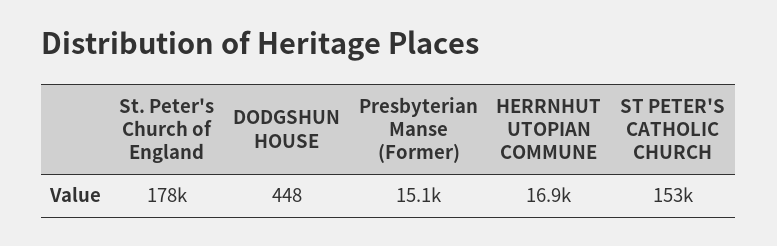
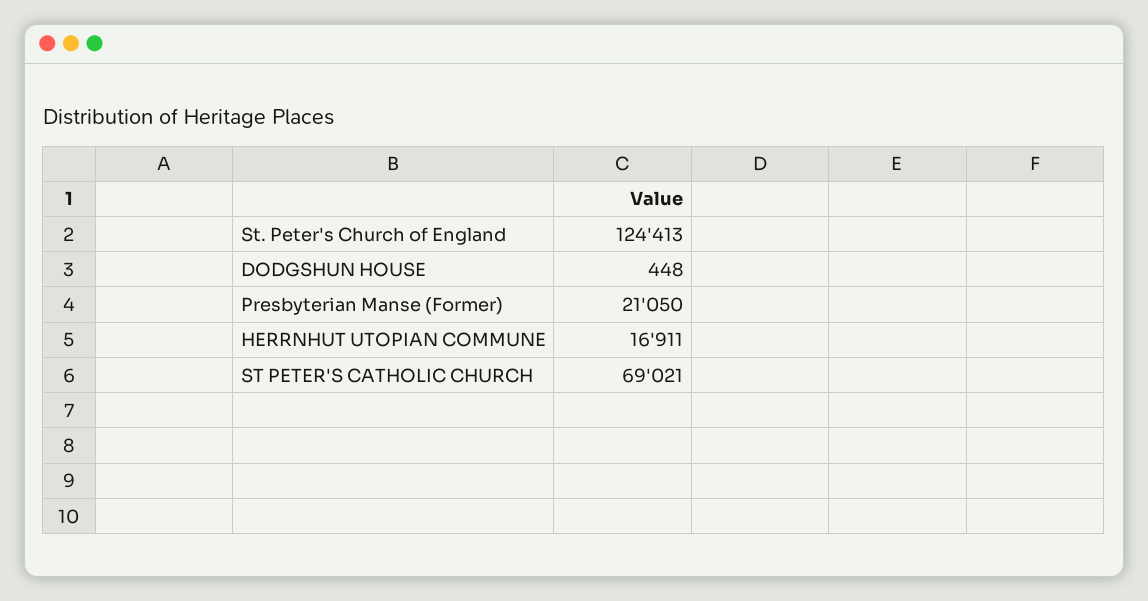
  {
-   "St. Peter's Church of England": 178000,
+   "St. Peter's Church of England": 124413,
    "DODGSHUN HOUSE": 448,
-   "Presbyterian Manse (Former)": 15100,
+   "Presbyterian Manse (Former)": 21050,
    "HERRNHUT UTOPIAN COMMUNE": 16911,
-   "ST PETER'S CATHOLIC CHURCH": 153000
+   "ST PETER'S CATHOLIC CHURCH": 69021
  }

